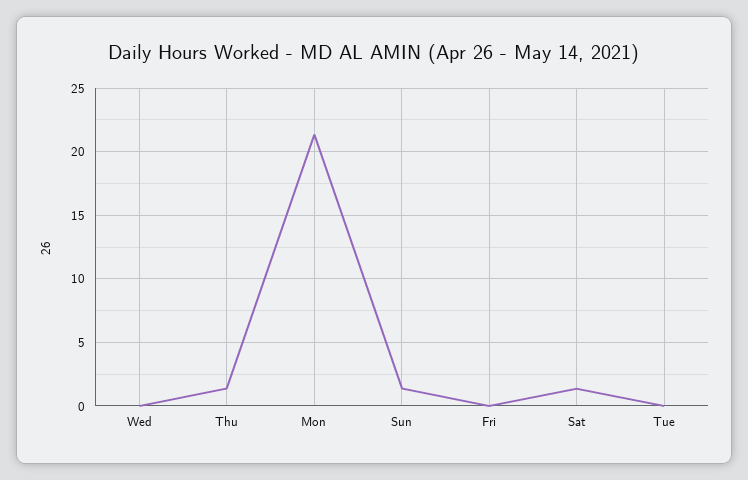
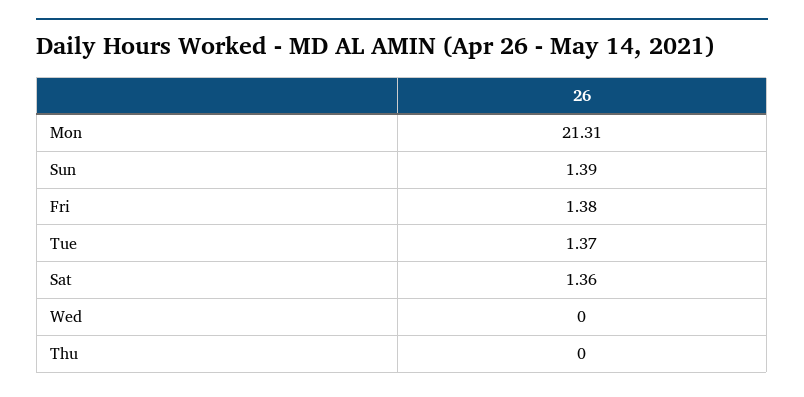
  {
    "Wed": 0,
-   "Thu": 1.5,
+   "Thu": 0,
    "Mon": 21.31,
    "Sun": 1.39,
-   "Fri": 0,
+   "Fri": 1.38,
    "Sat": 1.36,
-   "Tue": 0
+   "Tue": 1.37
  }

